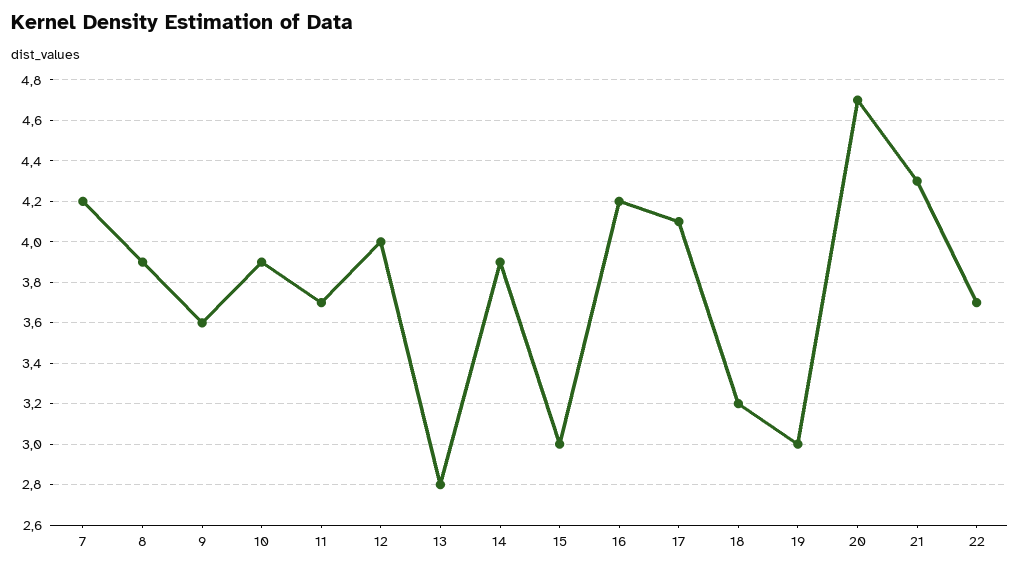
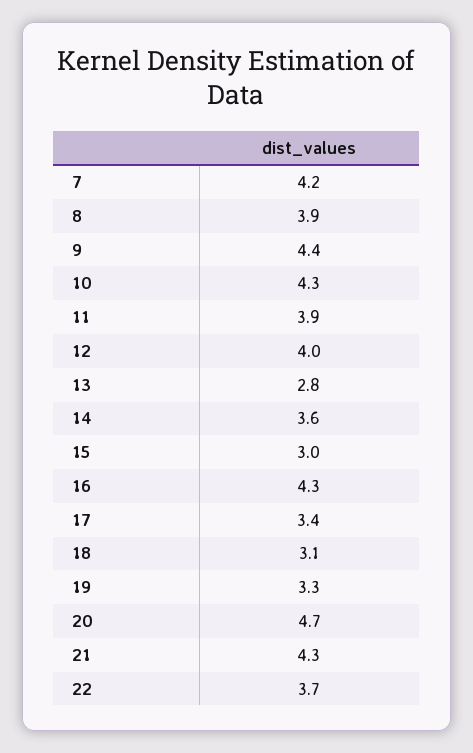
  {
    "7": 4.2,
    "8": 3.9,
-   "9": 3.6,
+   "9": 4.4,
-   "10": 3.9,
+   "10": 4.3,
-   "11": 3.7,
+   "11": 3.9,
    "12": 4,
    "13": 2.8,
-   "14": 3.9,
+   "14": 3.6,
    "15": 3,
-   "16": 4.2,
+   "16": 4.3,
-   "17": 4.1,
+   "17": 3.4,
-   "18": 3.2,
+   "18": 3.1,
-   "19": 3,
+   "19": 3.3,
    "20": 4.7,
    "21": 4.3,
    "22": 3.7
  }

